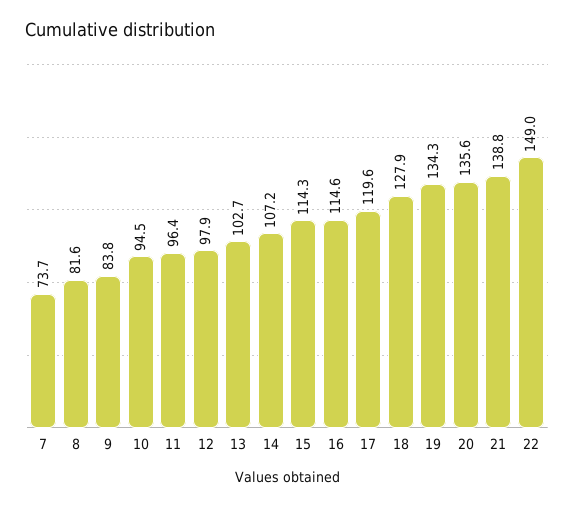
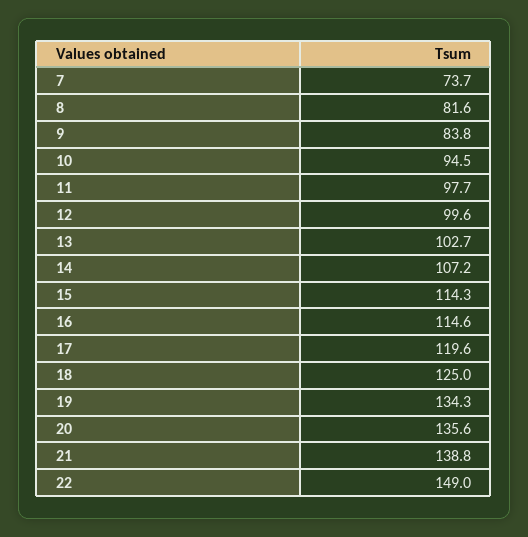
  {
    "7": 73.7,
    "8": 81.6,
    "9": 83.8,
    "10": 94.5,
-   "11": 96.4,
+   "11": 97.7,
-   "12": 97.9,
+   "12": 99.6,
    "13": 102.7,
    "14": 107.2,
    "15": 114.3,
    "16": 114.6,
    "17": 119.6,
-   "18": 127.9,
+   "18": 125,
    "19": 134.3,
    "20": 135.6,
    "21": 138.8,
    "22": 149
  }

